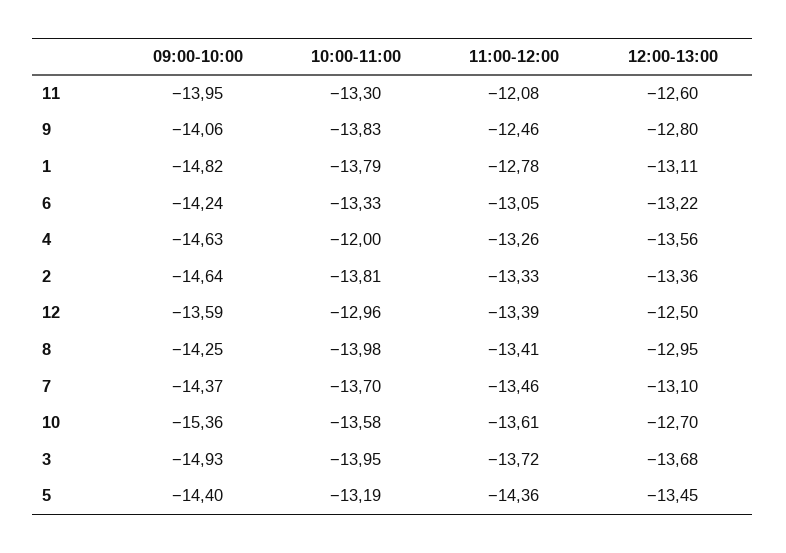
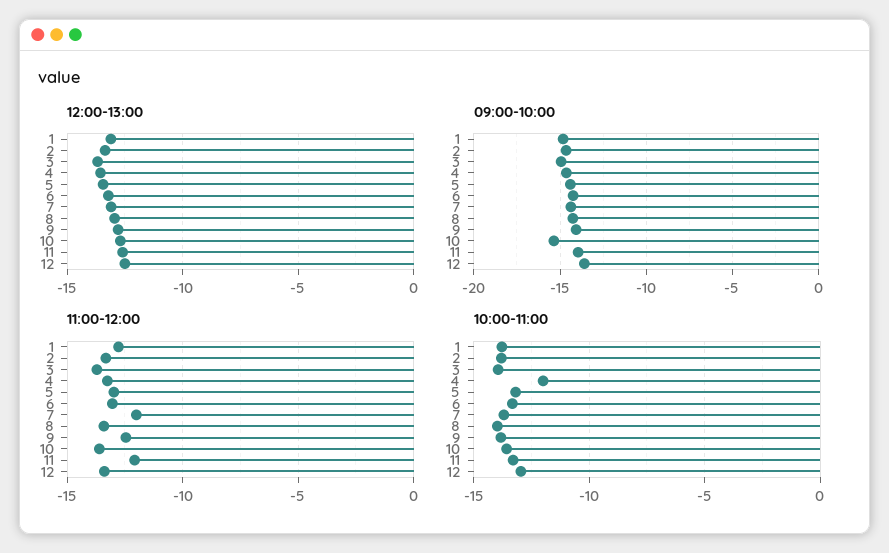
  {
    "09:00-10:00": {
      "11": -13.95,
      "9": -14.06,
      "1": -14.82,
      "6": -14.24,
      "4": -14.63,
      "2": -14.64,
      "12": -13.59,
      "8": -14.25,
      "7": -14.37,
      "10": -15.36,
      "3": -14.93,
      "5": -14.4
    },
    "10:00-11:00": {
      "11": -13.3,
      "9": -13.83,
      "1": -13.79,
      "6": -13.33,
      "4": -12,
      "2": -13.81,
      "12": -12.96,
      "8": -13.98,
      "7": -13.7,
      "10": -13.58,
      "3": -13.95,
      "5": -13.19
    },
    "11:00-12:00": {
      "11": -12.08,
      "9": -12.46,
      "1": -12.78,
      "6": -13.05,
      "4": -13.26,
      "2": -13.33,
      "12": -13.39,
      "8": -13.41,
-     "7": -13.46,
+     "7": -12,
      "10": -13.61,
      "3": -13.72,
-     "5": -14.36
+     "5": -13
    },
    "12:00-13:00": {
      "11": -12.6,
      "9": -12.8,
      "1": -13.11,
      "6": -13.22,
      "4": -13.56,
      "2": -13.36,
      "12": -12.5,
      "8": -12.95,
      "7": -13.1,
      "10": -12.7,
      "3": -13.68,
      "5": -13.45
    }
  }

